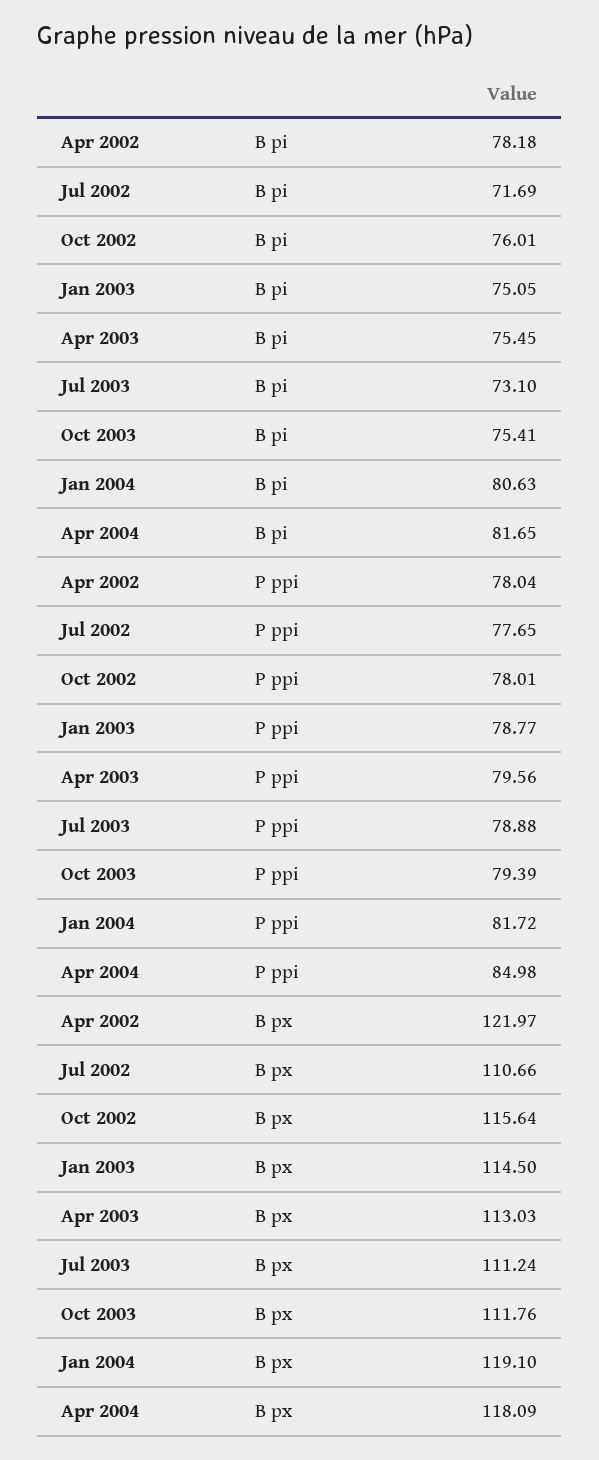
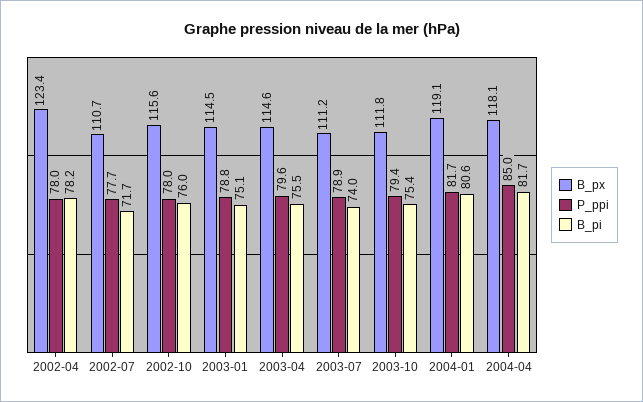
  {
    "B pi": {
      "Apr 2002": 78.18,
      "Jul 2002": 71.69,
      "Oct 2002": 76.01,
      "Jan 2003": 75.05,
      "Apr 2003": 75.45,
-     "Jul 2003": 73.1,
+     "Jul 2003": 74,
      "Oct 2003": 75.41,
      "Jan 2004": 80.63,
      "Apr 2004": 81.65
    },
    "P ppi": {
      "Apr 2002": 78.04,
      "Jul 2002": 77.65,
      "Oct 2002": 78.01,
      "Jan 2003": 78.77,
      "Apr 2003": 79.56,
      "Jul 2003": 78.88,
      "Oct 2003": 79.39,
      "Jan 2004": 81.72,
      "Apr 2004": 84.98
    },
    "B px": {
-     "Apr 2002": 121.97,
+     "Apr 2002": 123.4,
      "Jul 2002": 110.66,
      "Oct 2002": 115.64,
      "Jan 2003": 114.5,
-     "Apr 2003": 113.03,
+     "Apr 2003": 114.6,
      "Jul 2003": 111.24,
      "Oct 2003": 111.76,
      "Jan 2004": 119.1,
      "Apr 2004": 118.09
    }
  }

